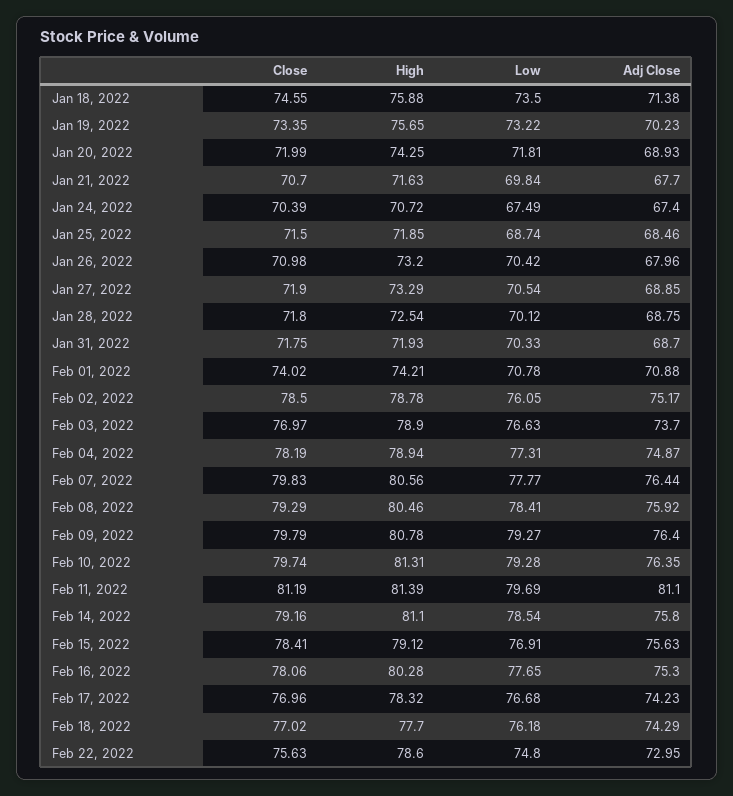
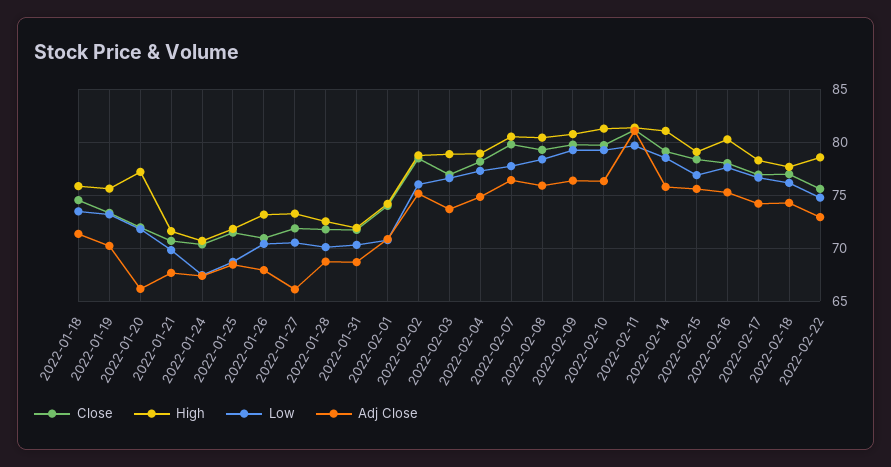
  {
    "Close": {
      "Jan 18, 2022": 74.55,
      "Jan 19, 2022": 73.35,
      "Jan 20, 2022": 71.99,
      "Jan 21, 2022": 70.7,
      "Jan 24, 2022": 70.39,
      "Jan 25, 2022": 71.5,
      "Jan 26, 2022": 70.98,
      "Jan 27, 2022": 71.9,
      "Jan 28, 2022": 71.8,
      "Jan 31, 2022": 71.75,
      "Feb 01, 2022": 74.02,
      "Feb 02, 2022": 78.5,
      "Feb 03, 2022": 76.97,
      "Feb 04, 2022": 78.19,
      "Feb 07, 2022": 79.83,
      "Feb 08, 2022": 79.29,
      "Feb 09, 2022": 79.79,
      "Feb 10, 2022": 79.74,
      "Feb 11, 2022": 81.19,
      "Feb 14, 2022": 79.16,
      "Feb 15, 2022": 78.41,
      "Feb 16, 2022": 78.06,
      "Feb 17, 2022": 76.96,
      "Feb 18, 2022": 77.02,
      "Feb 22, 2022": 75.63
    },
    "High": {
      "Jan 18, 2022": 75.88,
      "Jan 19, 2022": 75.65,
-     "Jan 20, 2022": 74.25,
+     "Jan 20, 2022": 77,
      "Jan 21, 2022": 71.63,
      "Jan 24, 2022": 70.72,
      "Jan 25, 2022": 71.85,
      "Jan 26, 2022": 73.2,
      "Jan 27, 2022": 73.29,
      "Jan 28, 2022": 72.54,
      "Jan 31, 2022": 71.93,
      "Feb 01, 2022": 74.21,
      "Feb 02, 2022": 78.78,
      "Feb 03, 2022": 78.9,
      "Feb 04, 2022": 78.94,
      "Feb 07, 2022": 80.56,
      "Feb 08, 2022": 80.46,
      "Feb 09, 2022": 80.78,
      "Feb 10, 2022": 81.31,
      "Feb 11, 2022": 81.39,
      "Feb 14, 2022": 81.1,
      "Feb 15, 2022": 79.12,
      "Feb 16, 2022": 80.28,
      "Feb 17, 2022": 78.32,
      "Feb 18, 2022": 77.7,
      "Feb 22, 2022": 78.6
    },
    "Low": {
      "Jan 18, 2022": 73.5,
      "Jan 19, 2022": 73.22,
      "Jan 20, 2022": 71.81,
      "Jan 21, 2022": 69.84,
      "Jan 24, 2022": 67.49,
      "Jan 25, 2022": 68.74,
      "Jan 26, 2022": 70.42,
      "Jan 27, 2022": 70.54,
      "Jan 28, 2022": 70.12,
      "Jan 31, 2022": 70.33,
      "Feb 01, 2022": 70.78,
      "Feb 02, 2022": 76.05,
      "Feb 03, 2022": 76.63,
      "Feb 04, 2022": 77.31,
      "Feb 07, 2022": 77.77,
      "Feb 08, 2022": 78.41,
      "Feb 09, 2022": 79.27,
      "Feb 10, 2022": 79.28,
      "Feb 11, 2022": 79.69,
      "Feb 14, 2022": 78.54,
      "Feb 15, 2022": 76.91,
      "Feb 16, 2022": 77.65,
      "Feb 17, 2022": 76.68,
      "Feb 18, 2022": 76.18,
      "Feb 22, 2022": 74.8
    },
    "Adj Close": {
      "Jan 18, 2022": 71.38,
      "Jan 19, 2022": 70.23,
-     "Jan 20, 2022": 68.93,
+     "Jan 20, 2022": 66,
      "Jan 21, 2022": 67.7,
      "Jan 24, 2022": 67.4,
      "Jan 25, 2022": 68.46,
      "Jan 26, 2022": 67.96,
-     "Jan 27, 2022": 68.85,
+     "Jan 27, 2022": 66,
      "Jan 28, 2022": 68.75,
      "Jan 31, 2022": 68.7,
      "Feb 01, 2022": 70.88,
      "Feb 02, 2022": 75.17,
      "Feb 03, 2022": 73.7,
      "Feb 04, 2022": 74.87,
      "Feb 07, 2022": 76.44,
      "Feb 08, 2022": 75.92,
      "Feb 09, 2022": 76.4,
      "Feb 10, 2022": 76.35,
      "Feb 11, 2022": 81.1,
      "Feb 14, 2022": 75.8,
      "Feb 15, 2022": 75.63,
      "Feb 16, 2022": 75.3,
      "Feb 17, 2022": 74.23,
      "Feb 18, 2022": 74.29,
      "Feb 22, 2022": 72.95
    }
  }

